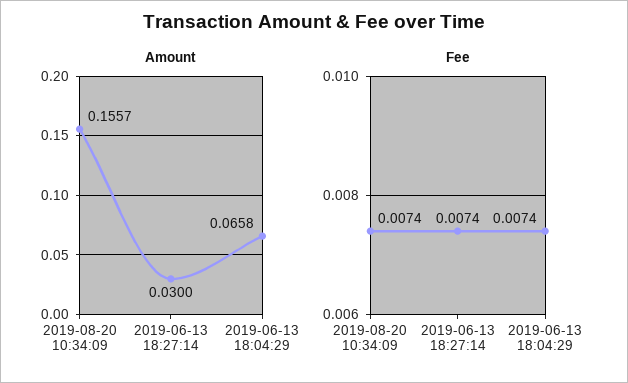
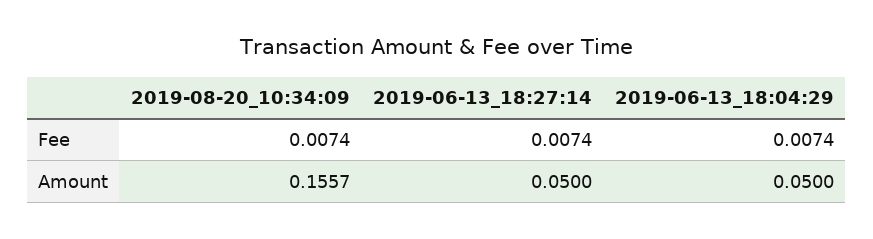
  {
    "Amount": {
      "2019-08-20 10:34:09": 0.1557,
-     "2019-06-13 18:27:14": 0.03,
+     "2019-06-13 18:27:14": 0.05,
-     "2019-06-13 18:04:29": 0.0658
+     "2019-06-13 18:04:29": 0.05
    },
    "Fee": {
      "2019-08-20 10:34:09": 0.0074,
      "2019-06-13 18:27:14": 0.0074,
      "2019-06-13 18:04:29": 0.0074
    }
  }

